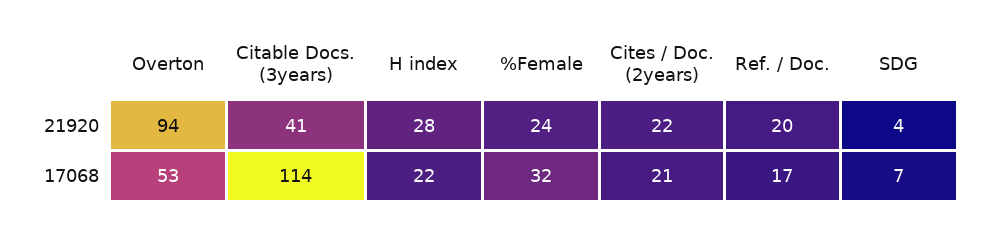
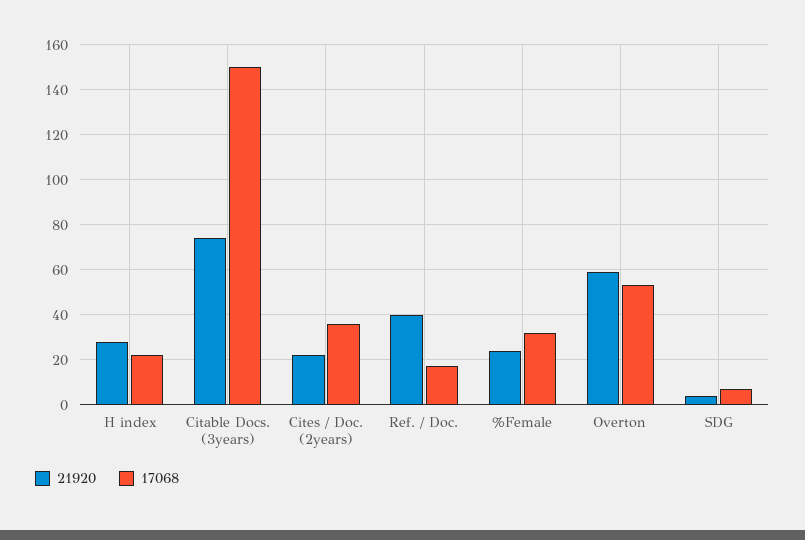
  {
    "21920": {
-     "Overton": 94,
+     "Overton": 60,
-     "Citable Docs. (3years)": 41,
+     "Citable Docs. (3years)": 75,
      "H index": 28,
      "%Female": 24,
      "Cites / Doc. (2years)": 22,
-     "Ref. / Doc.": 20,
+     "Ref. / Doc.": 40,
      "SDG": 4
    },
    "17068": {
      "Overton": 53,
-     "Citable Docs. (3years)": 114,
+     "Citable Docs. (3years)": 150,
      "H index": 22,
      "%Female": 32,
-     "Cites / Doc. (2years)": 21,
+     "Cites / Doc. (2years)": 35,
      "Ref. / Doc.": 17,
      "SDG": 7
    }
  }

